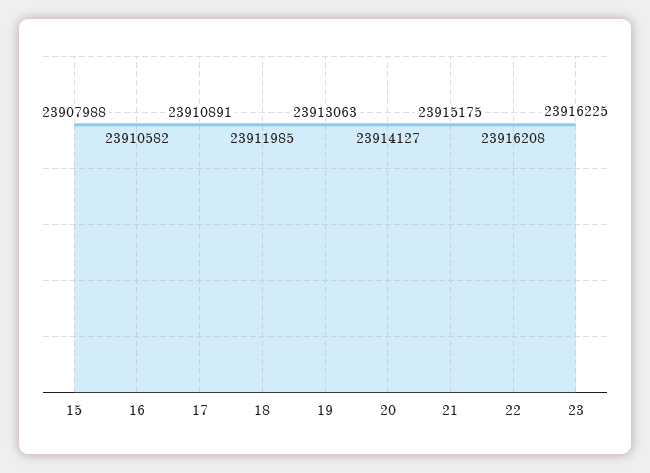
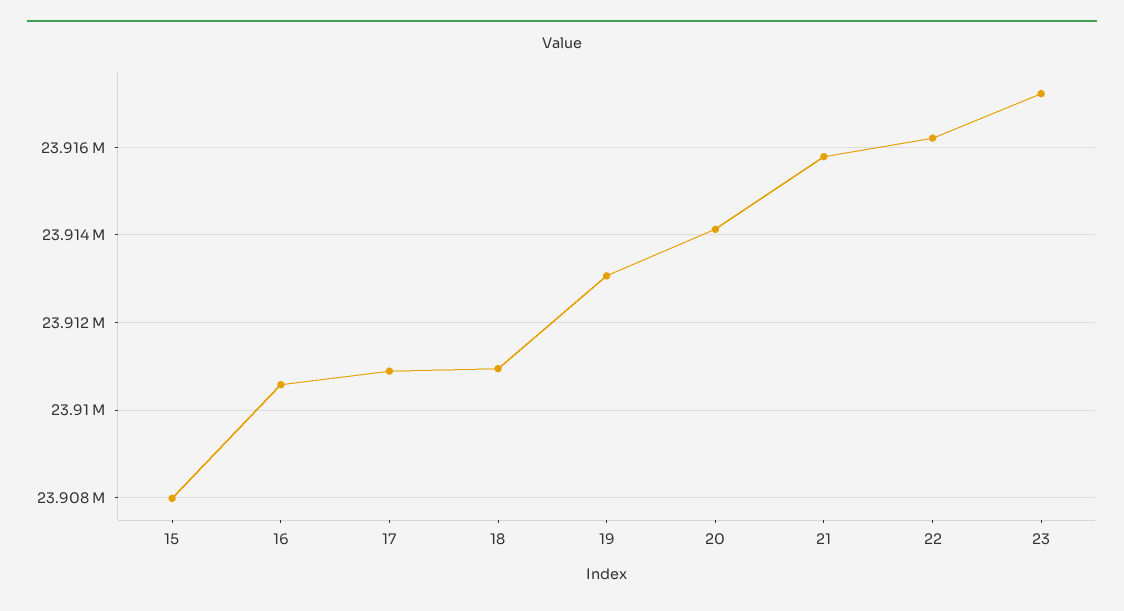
  {
    "15": 23907988,
    "16": 23910582,
    "17": 23910891,
-   "18": 23911985,
+   "18": 23911000,
    "19": 23913063,
    "20": 23914127,
-   "21": 23915175,
+   "21": 23915800,
    "22": 23916208,
-   "23": 23916225
+   "23": 23917200
  }

